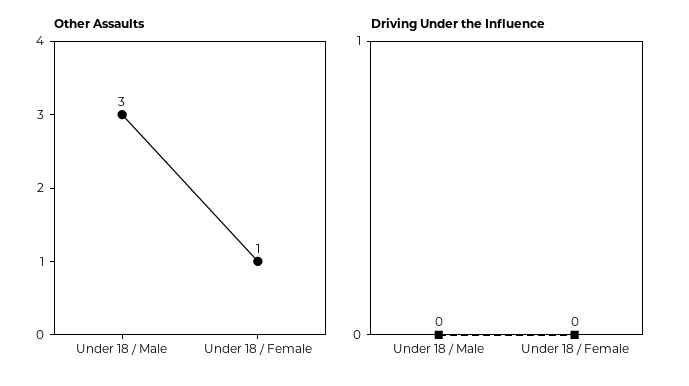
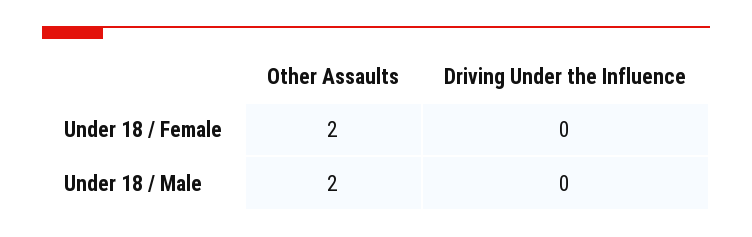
  {
    "Other Assaults": {
-     "Under 18 / Male": 3,
+     "Under 18 / Male": 2,
-     "Under 18 / Female": 1
+     "Under 18 / Female": 2
    },
    "Driving Under the Influence": {
      "Under 18 / Male": 0,
      "Under 18 / Female": 0
    }
  }

